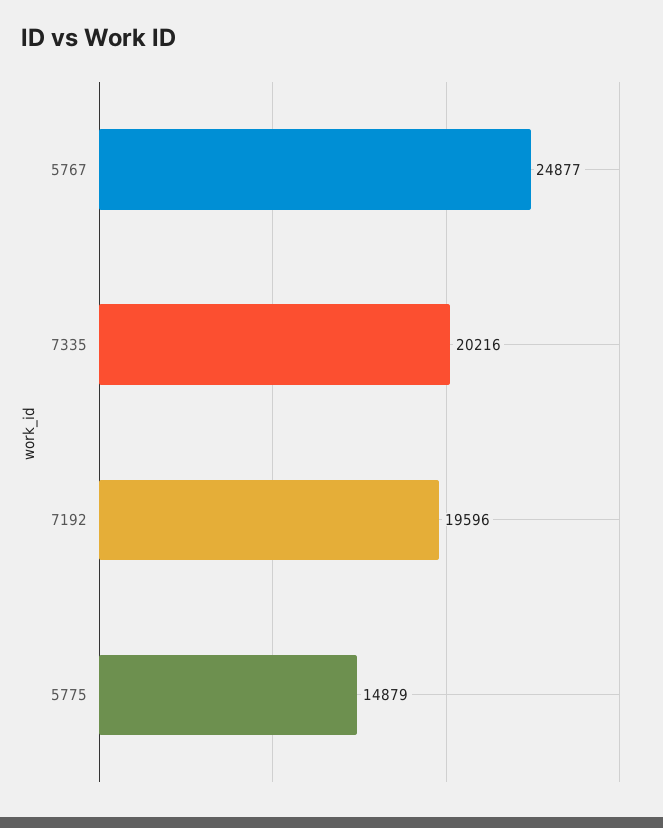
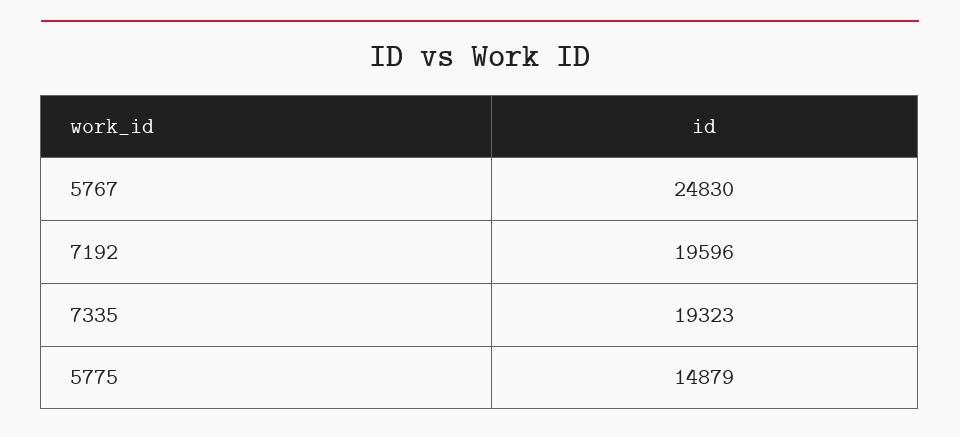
  {
-   "5767": 24877,
+   "5767": 24830,
-   "7335": 20216,
+   "7335": 19323,
    "7192": 19596,
    "5775": 14879
  }

